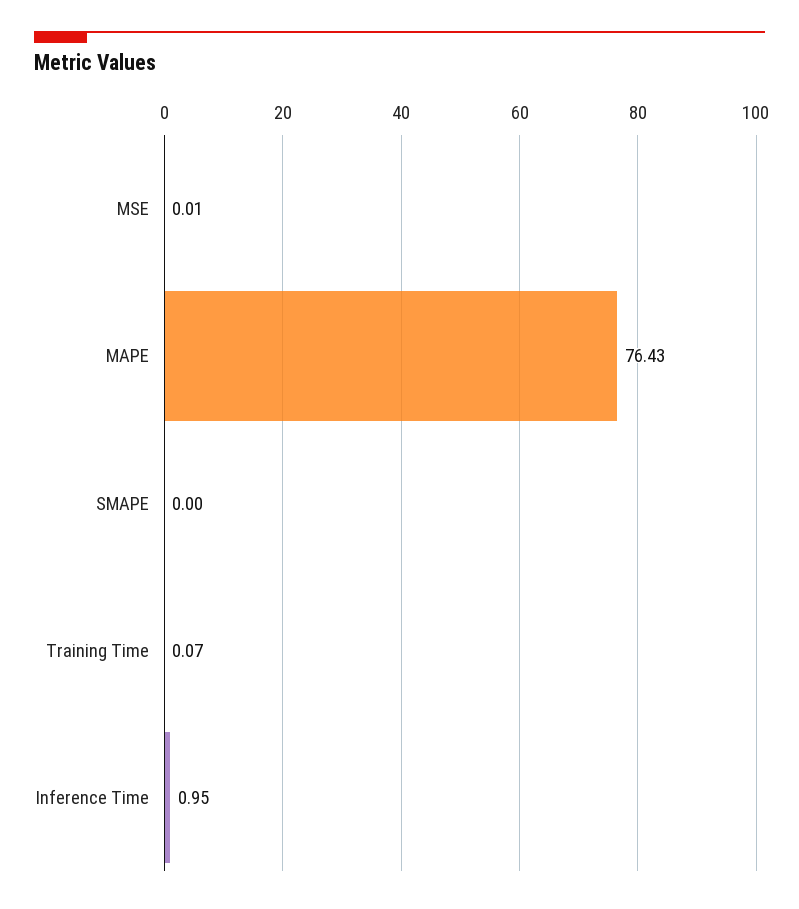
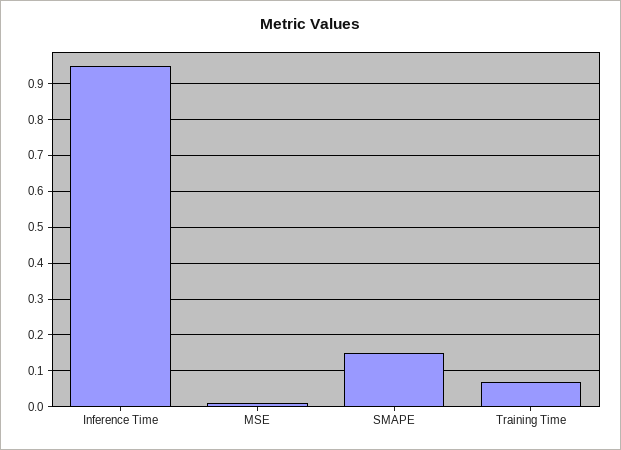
  {
    "MSE": 0.01,
-   "MAPE": 76.43,
-   "SMAPE": 0,
+   "SMAPE": 0.15,
    "Training Time": 0.07,
    "Inference Time": 0.95
  }

